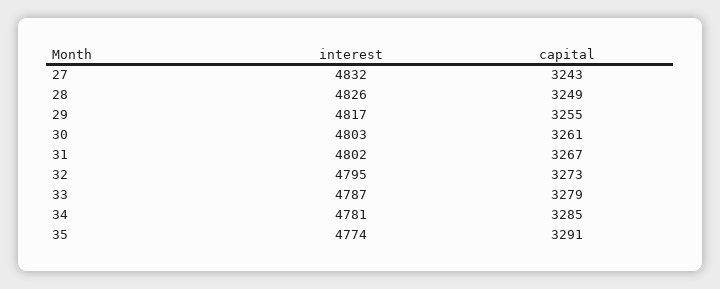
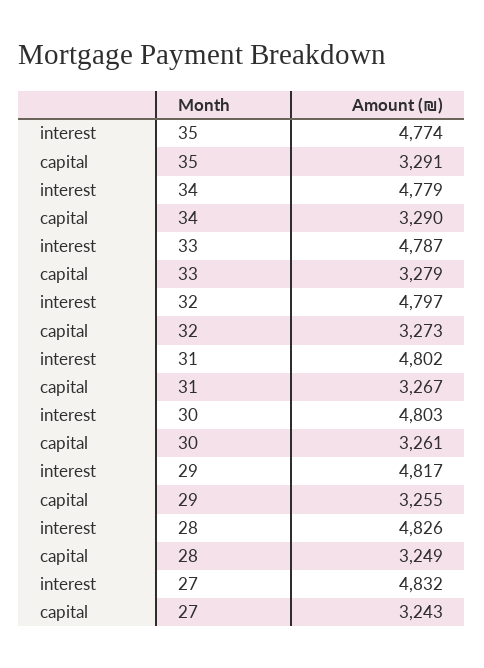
  {
    "interest": {
      "27": 4832,
      "28": 4826,
      "29": 4817,
      "30": 4803,
      "31": 4802,
-     "32": 4795,
+     "32": 4797,
      "33": 4787,
-     "34": 4781,
+     "34": 4779,
      "35": 4774
    },
    "capital": {
      "27": 3243,
      "28": 3249,
      "29": 3255,
      "30": 3261,
      "31": 3267,
      "32": 3273,
      "33": 3279,
-     "34": 3285,
+     "34": 3290,
      "35": 3291
    }
  }

